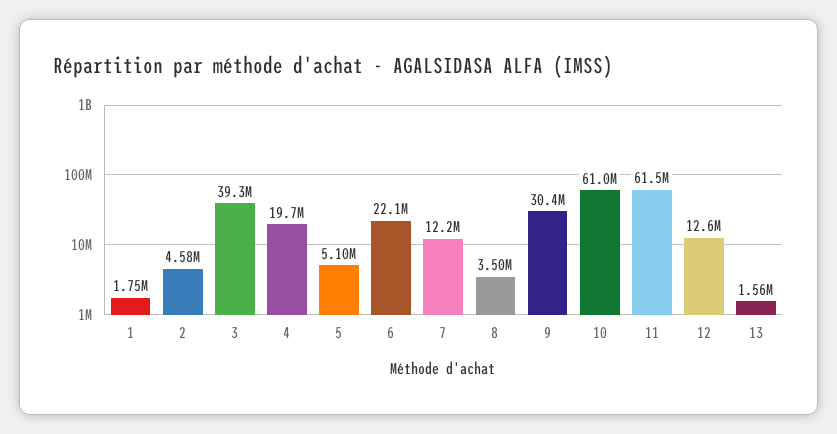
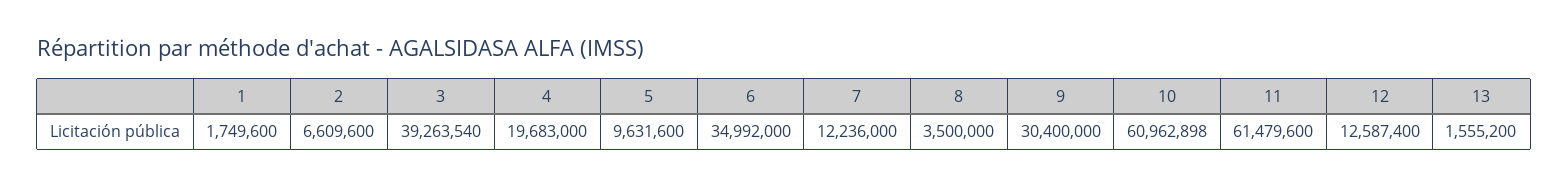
  {
    "1": 1749600,
-   "2": 4580000,
+   "2": 6609600,
    "3": 39263540,
    "4": 19683000,
-   "5": 5100000,
+   "5": 9631600,
-   "6": 22100000,
+   "6": 34992000,
    "7": 12236000,
    "8": 3500000,
    "9": 30400000,
    "10": 60962898,
    "11": 61479600,
    "12": 12587400,
    "13": 1555200
  }

